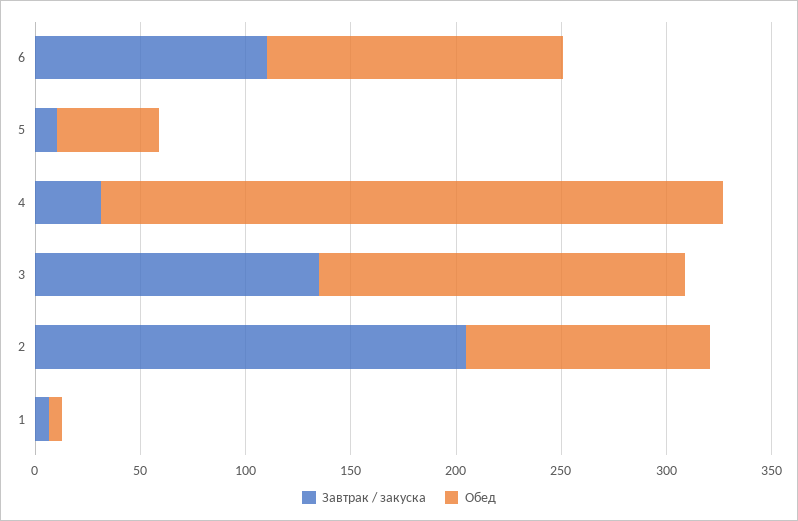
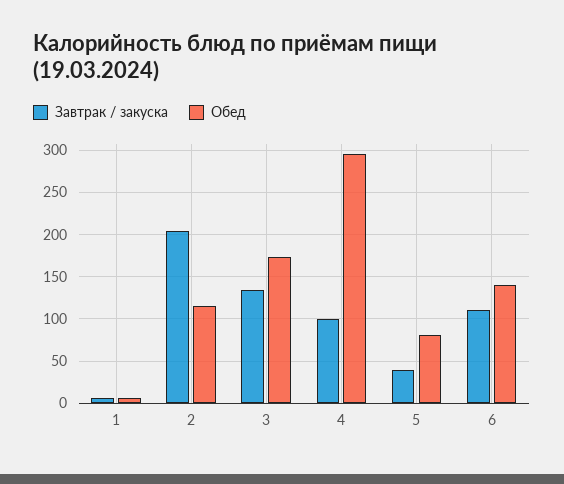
  {
    "Завтрак / закуска": {
      "6": 110,
-     "5": 10,
+     "5": 40,
-     "4": 30,
+     "4": 100,
      "3": 130,
      "2": 200,
      "1": 10
    },
    "Обед": {
      "6": 140,
-     "5": 50,
+     "5": 80,
      "4": 300,
      "3": 170,
      "2": 120,
      "1": 10
    }
  }

